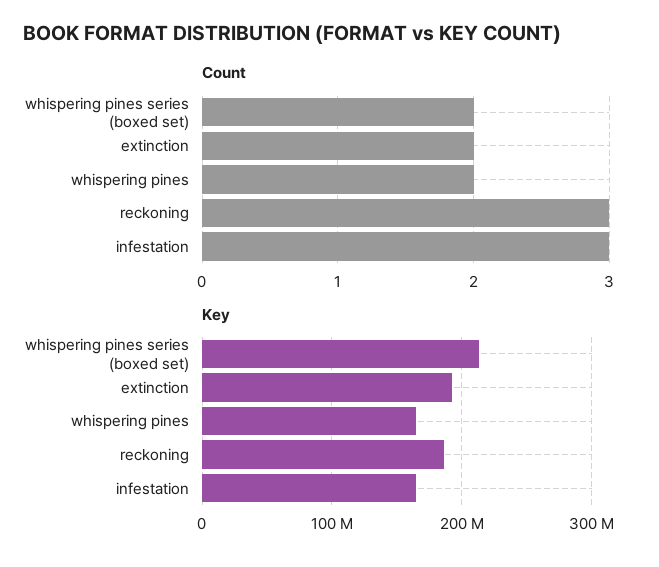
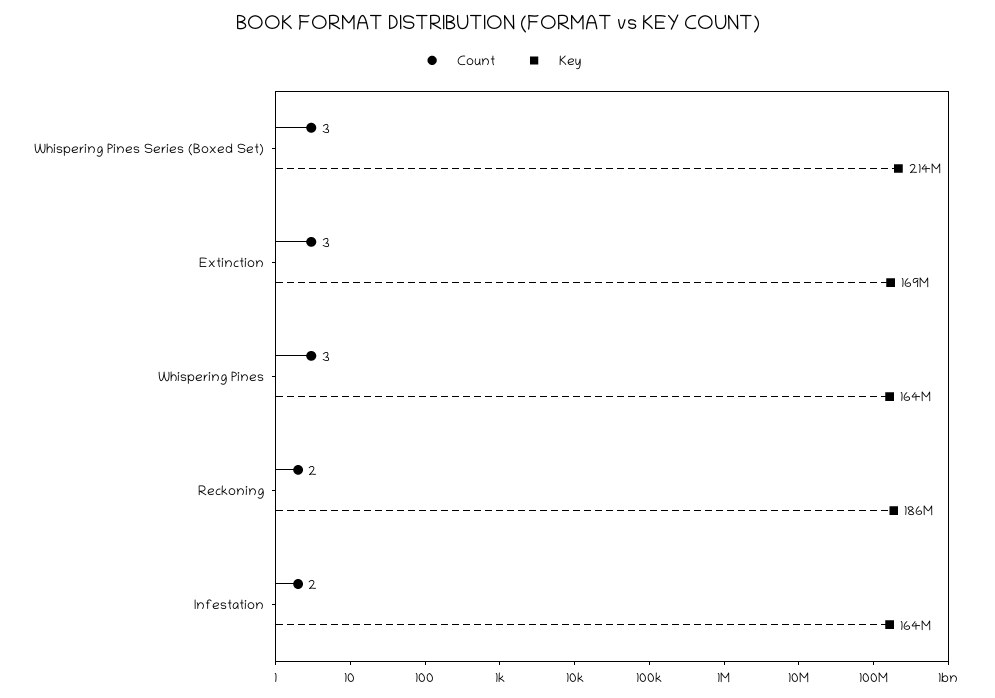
  {
    "Count": {
-     "whispering pines series (boxed set)": 2,
+     "whispering pines series (boxed set)": 3,
-     "extinction": 2,
+     "extinction": 3,
-     "whispering pines": 2,
+     "whispering pines": 3,
-     "reckoning": 3,
+     "reckoning": 2,
-     "infestation": 3
+     "infestation": 2
    },
    "Key": {
      "whispering pines series (boxed set)": 214000000,
-     "extinction": 190000000,
+     "extinction": 169000000,
      "whispering pines": 164000000,
      "reckoning": 186000000,
      "infestation": 164000000
    }
  }

